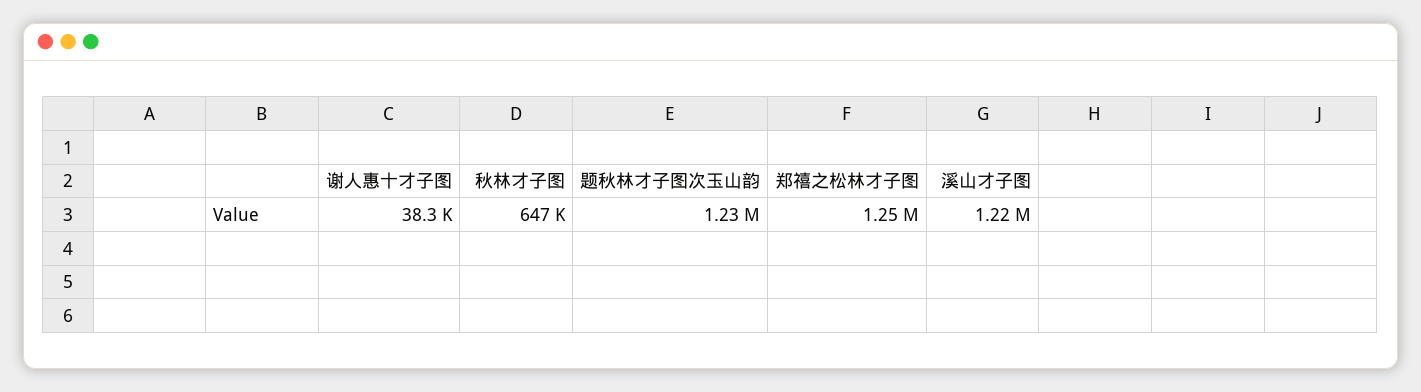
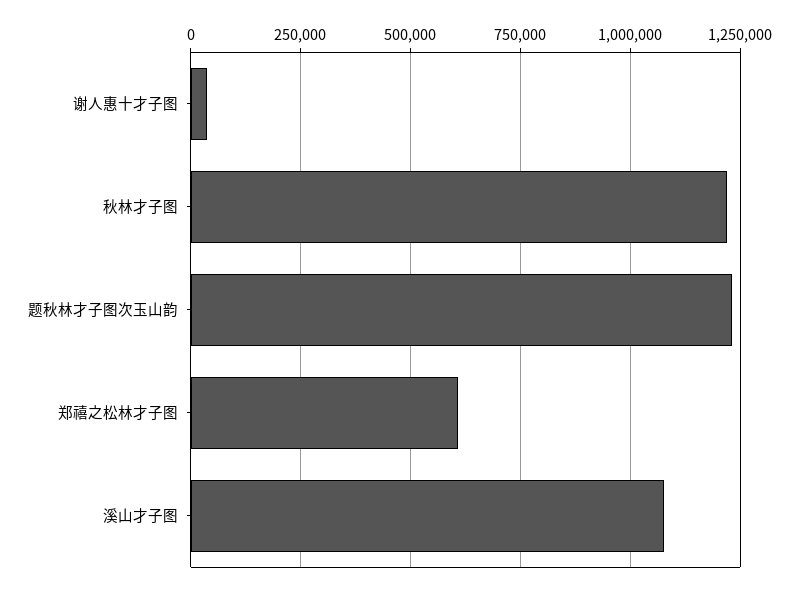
  {
    "谢人惠十才子图": 38300,
-   "秋林才子图": 647000,
+   "秋林才子图": 1225000,
    "题秋林才子图次玉山韵": 1230000,
-   "郑禧之松林才子图": 1250000,
+   "郑禧之松林才子图": 600000,
-   "溪山才子图": 1220000
+   "溪山才子图": 1075000
  }

